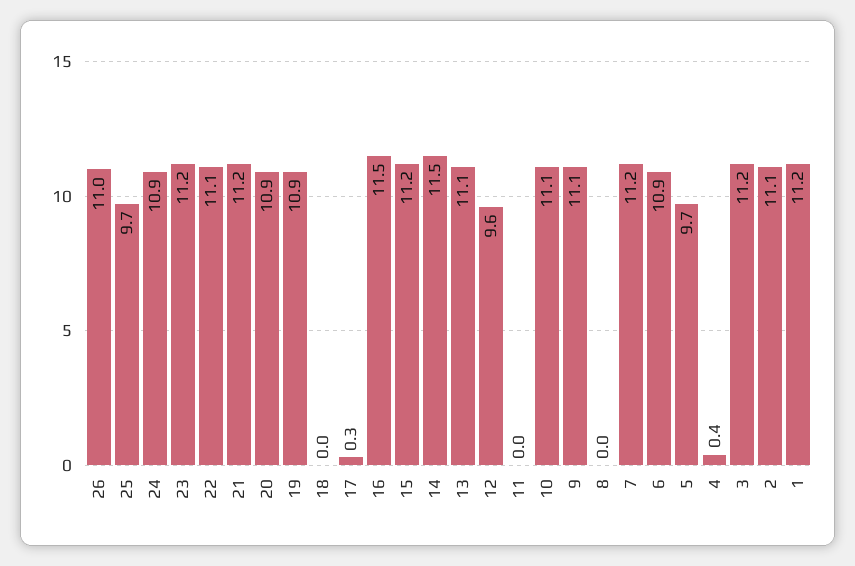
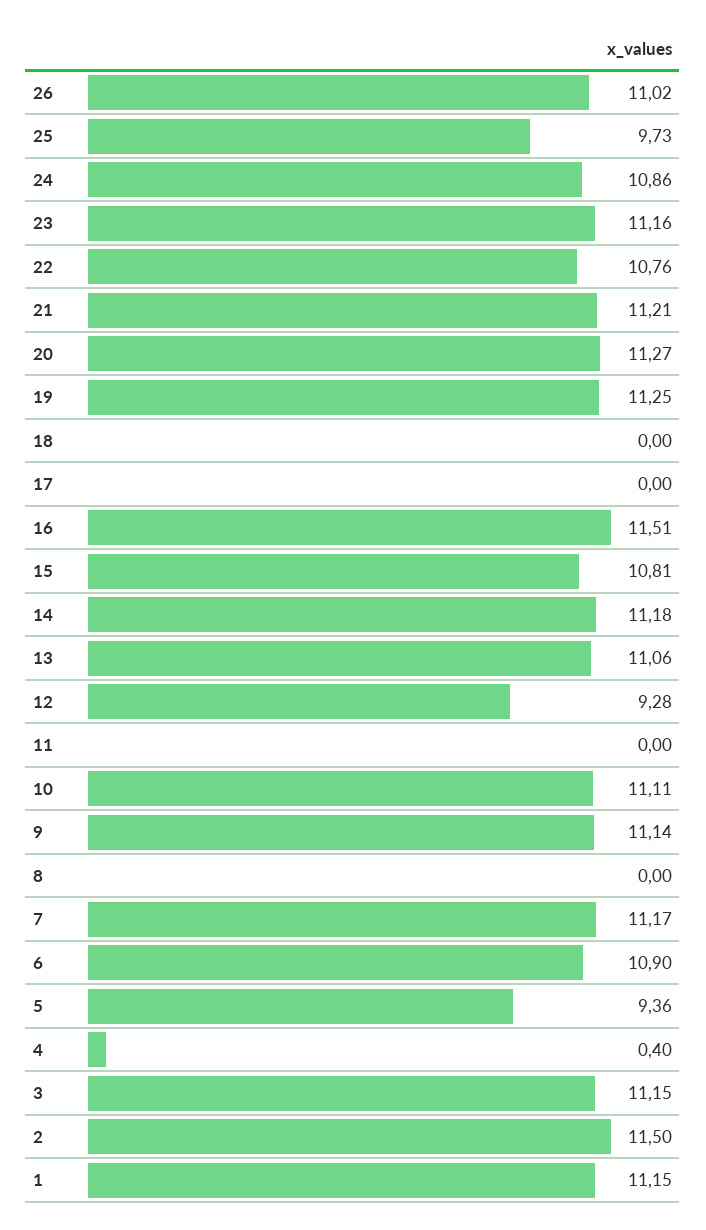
  {
    "26": 11.02,
    "25": 9.73,
    "24": 10.86,
    "23": 11.16,
-   "22": 11.1,
+   "22": 10.76,
    "21": 11.21,
-   "20": 10.9,
+   "20": 11.27,
-   "19": 10.9,
+   "19": 11.25,
    "18": 0,
-   "17": 0.3,
+   "17": 0,
    "16": 11.51,
-   "15": 11.2,
+   "15": 10.81,
-   "14": 11.5,
+   "14": 11.18,
    "13": 11.06,
-   "12": 9.6,
+   "12": 9.28,
    "11": 0,
    "10": 11.11,
    "9": 11.14,
    "8": 0,
    "7": 11.17,
    "6": 10.9,
-   "5": 9.7,
+   "5": 9.36,
    "4": 0.4,
    "3": 11.15,
-   "2": 11.1,
+   "2": 11.5,
    "1": 11.15
  }

